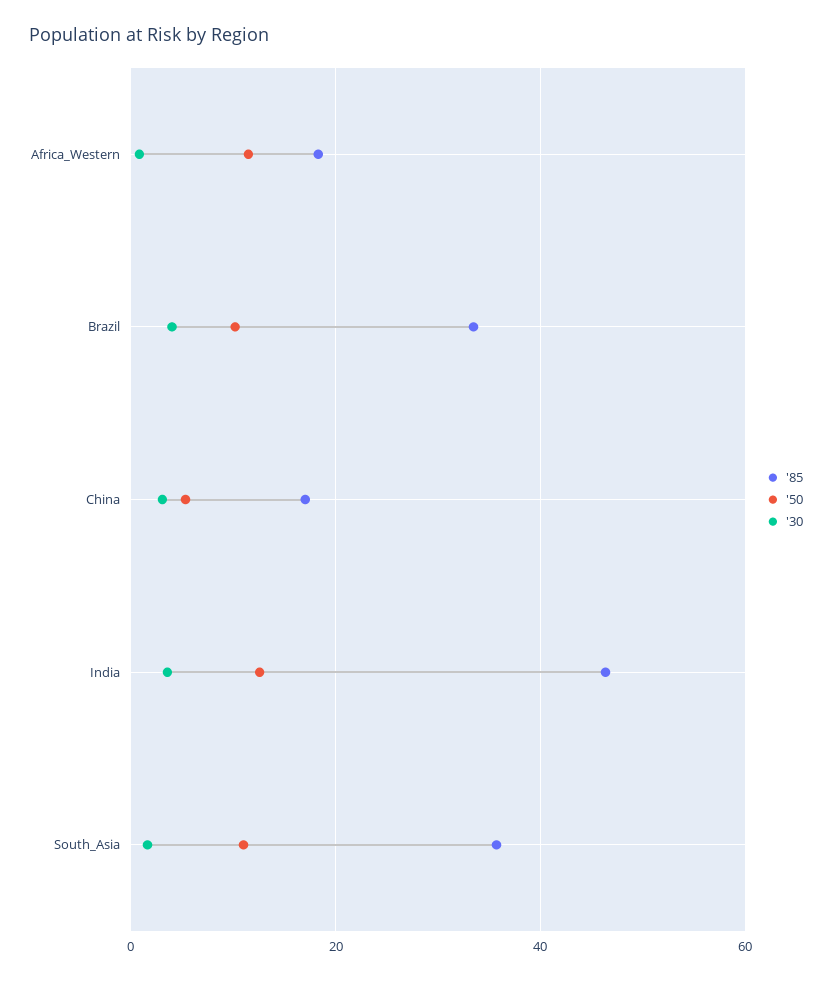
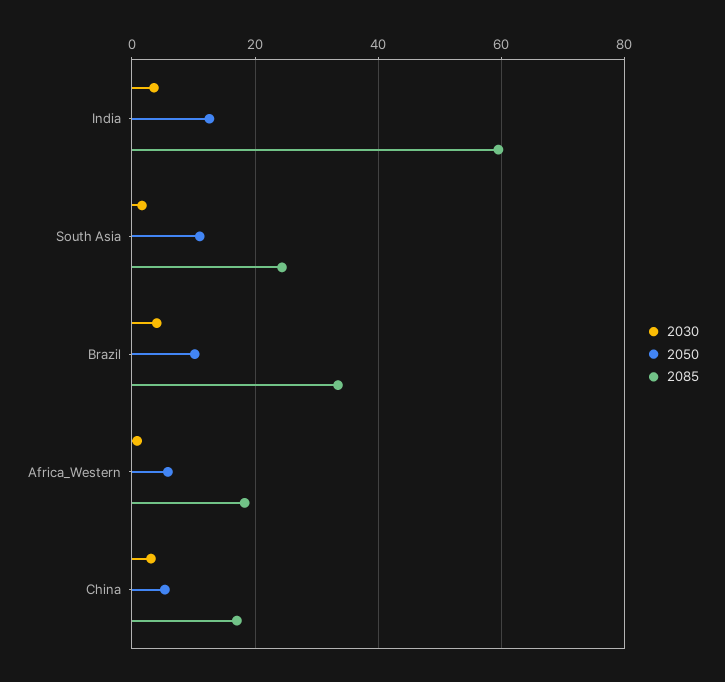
  {
    "'85": {
      "Africa_Western": 18,
      "Brazil": 34,
      "China": 18,
-     "India": 46,
+     "India": 60,
-     "South_Asia": 36
+     "South_Asia": 24
    },
    "'50": {
-     "Africa_Western": 12,
+     "Africa_Western": 6,
      "Brazil": 10,
      "China": 6,
      "India": 12,
      "South_Asia": 12
    },
    "'30": {
      "Africa_Western": 0,
      "Brazil": 4,
      "China": 4,
      "India": 4,
      "South_Asia": 2
    }
  }

